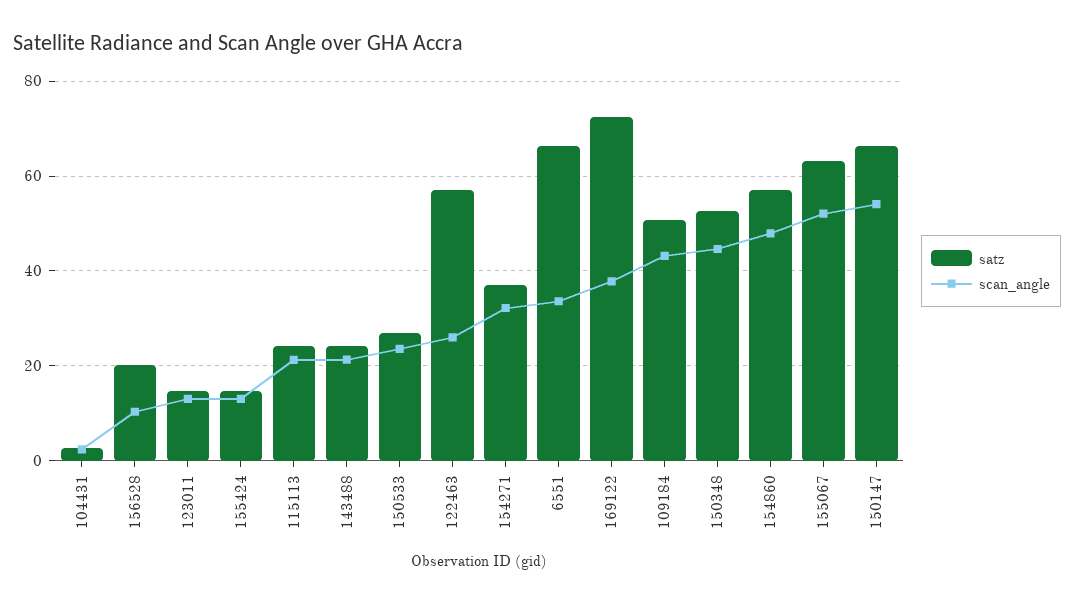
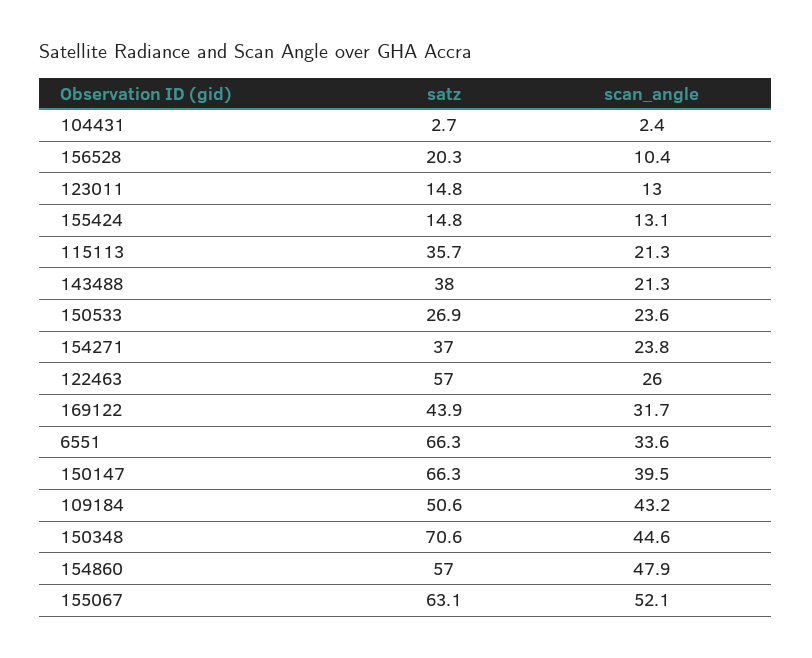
  {
    "satz": {
      "104431": 2.7,
      "156528": 20.3,
      "123011": 14.8,
      "155424": 14.8,
-     "115113": 24,
+     "115113": 35.7,
-     "143488": 24,
+     "143488": 38,
      "150533": 26.9,
      "122463": 57,
      "154271": 37,
      "6551": 66.3,
-     "169122": 72,
+     "169122": 43.9,
      "109184": 50.6,
-     "150348": 52,
+     "150348": 70.6,
      "154860": 57,
      "155067": 63.1,
      "150147": 66.3
    },
    "scan_angle": {
      "104431": 2.4,
      "156528": 10.4,
      "123011": 13,
      "155424": 13.1,
      "115113": 21.3,
      "143488": 21.3,
      "150533": 23.6,
      "122463": 26,
-     "154271": 32,
+     "154271": 23.8,
      "6551": 33.6,
-     "169122": 38,
+     "169122": 31.7,
      "109184": 43.2,
      "150348": 44.6,
      "154860": 47.9,
      "155067": 52.1,
-     "150147": 54
+     "150147": 39.5
    }
  }

